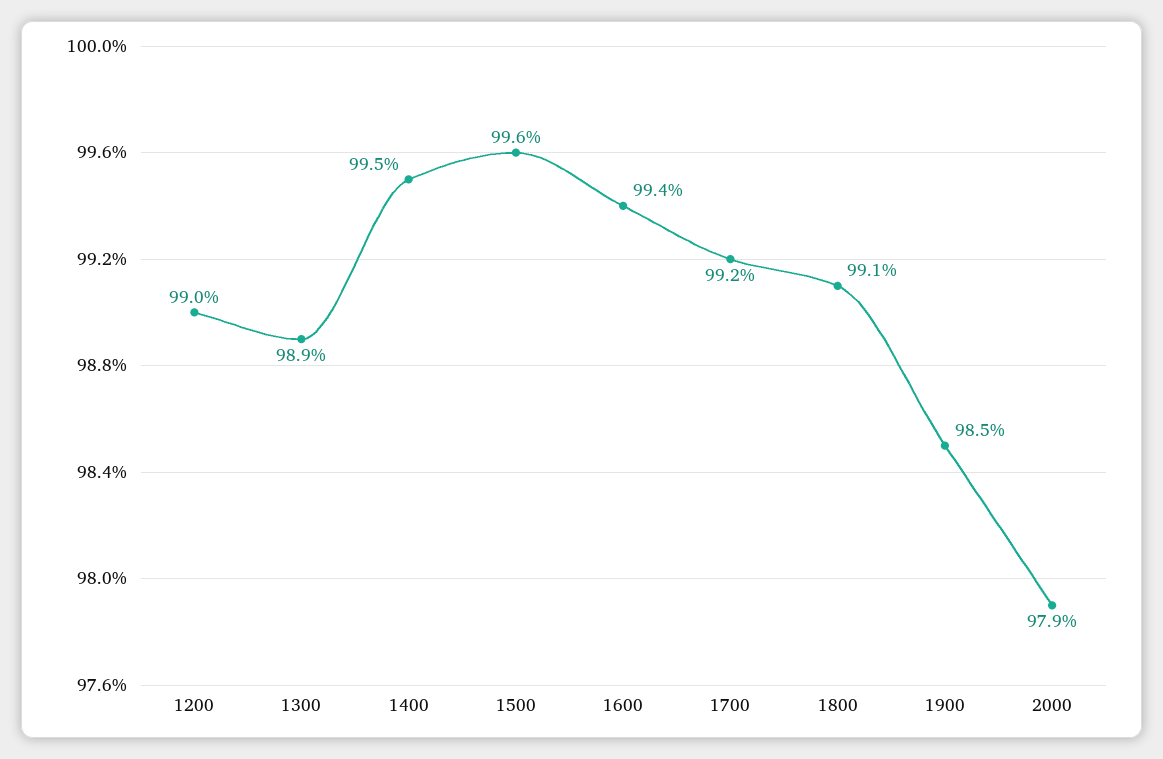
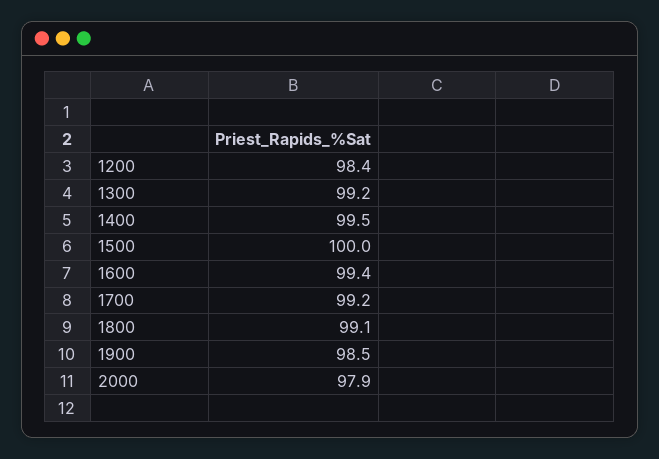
  {
-   "1200": 99,
+   "1200": 98.4,
-   "1300": 98.9,
+   "1300": 99.2,
    "1400": 99.5,
-   "1500": 99.6,
+   "1500": 100,
    "1600": 99.4,
    "1700": 99.2,
    "1800": 99.1,
    "1900": 98.5,
    "2000": 97.9
  }

